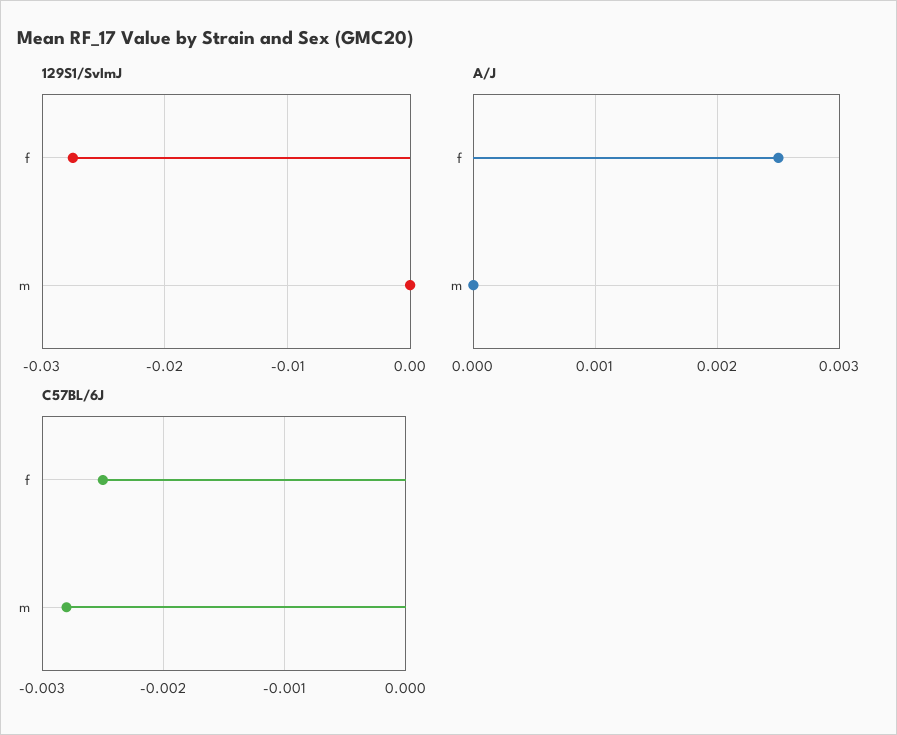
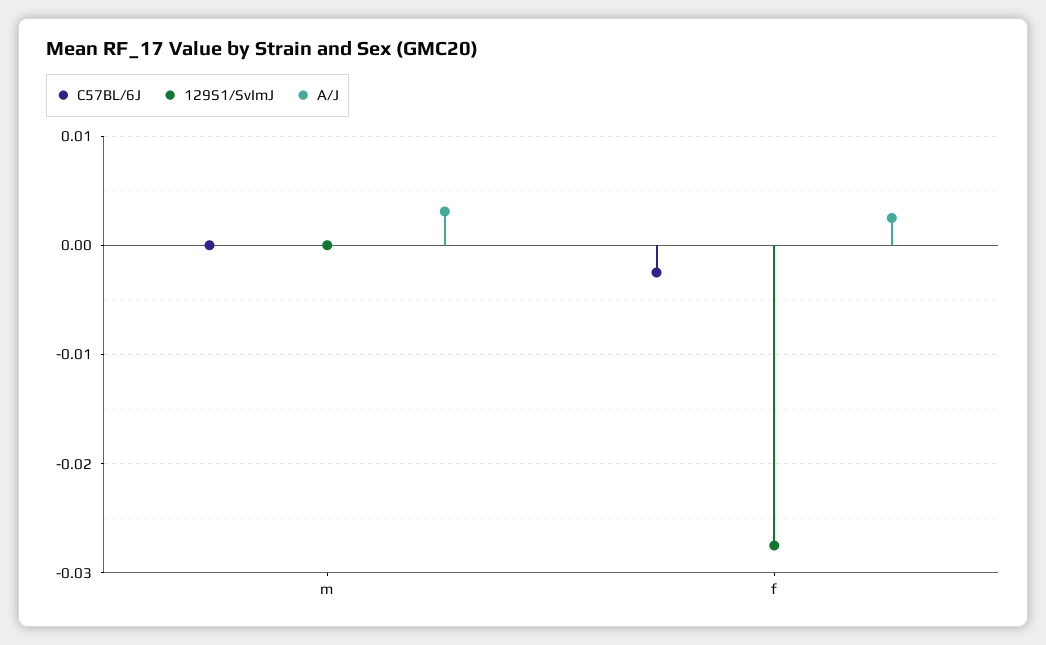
  {
    "129S1/SvImJ": {
      "f": -0.028,
      "m": 0
    },
    "A/J": {
      "f": 0.0025,
-     "m": 0
+     "m": 0.003
    },
    "C57BL/6J": {
      "f": -0.0025,
-     "m": -0.0028
+     "m": 0
    }
  }

